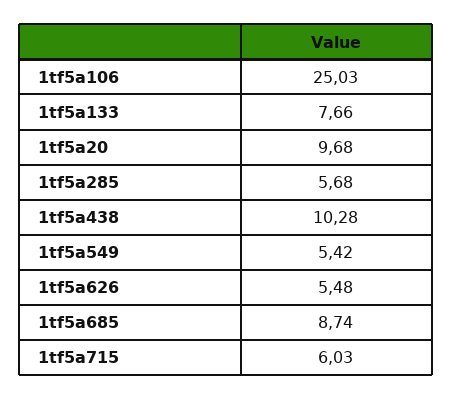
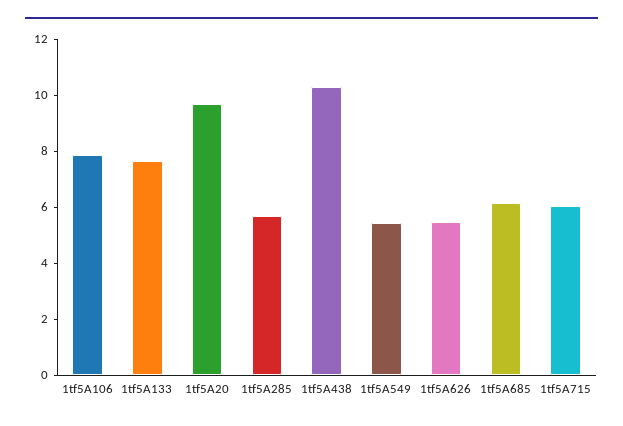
  {
-   "1tf5a106": 25.03,
+   "1tf5a106": 8,
    "1tf5a133": 7.66,
    "1tf5a20": 9.68,
    "1tf5a285": 5.68,
    "1tf5a438": 10.28,
    "1tf5a549": 5.42,
    "1tf5a626": 5.48,
-   "1tf5a685": 8.74,
+   "1tf5a685": 6,
    "1tf5a715": 6.03
  }

